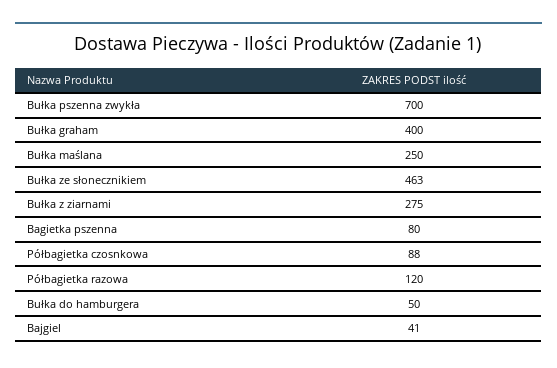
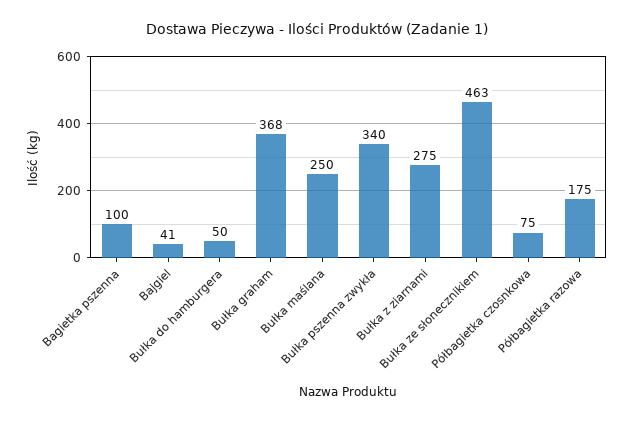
  {
-   "Bułka pszenna zwykła": 700,
+   "Bułka pszenna zwykła": 340,
-   "Bułka graham": 400,
+   "Bułka graham": 368,
    "Bułka maślana": 250,
    "Bułka ze słonecznikiem": 463,
    "Bułka z ziarnami": 275,
-   "Bagietka pszenna": 80,
+   "Bagietka pszenna": 100,
-   "Półbagietka czosnkowa": 88,
+   "Półbagietka czosnkowa": 75,
-   "Półbagietka razowa": 120,
+   "Półbagietka razowa": 175,
    "Bułka do hamburgera": 50,
    "Bajgiel": 41
  }

